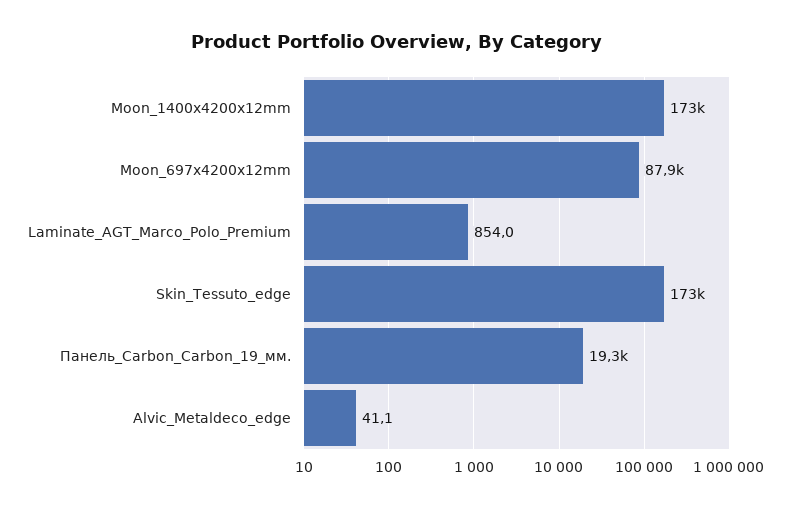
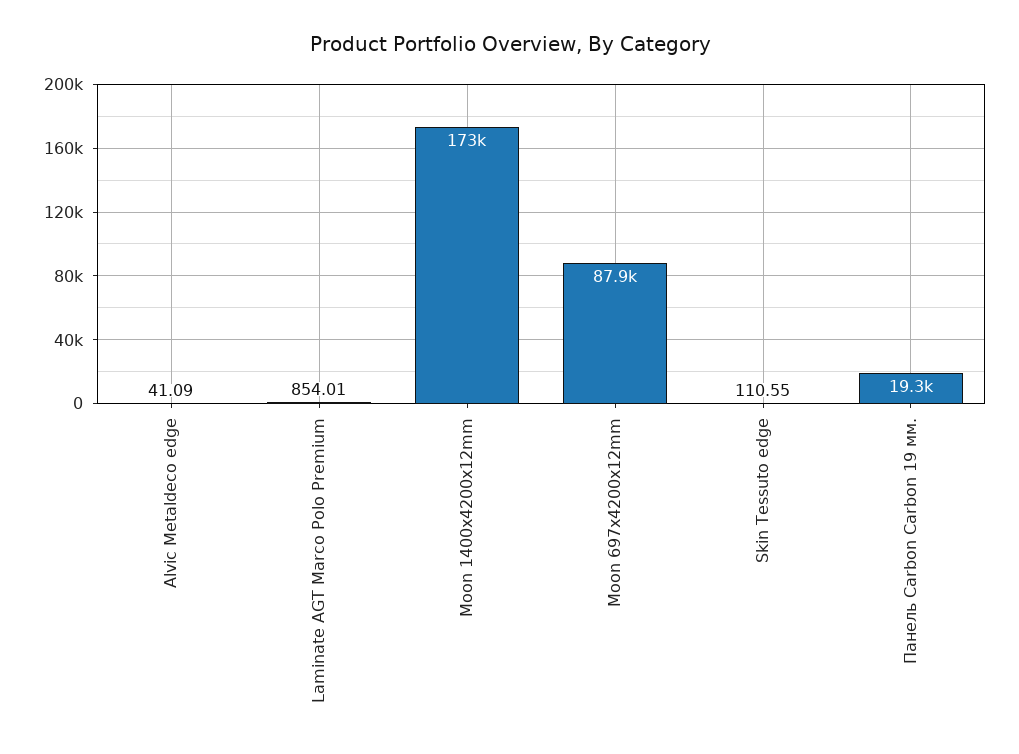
  {
    "Moon_1400x4200x12mm": 173000,
    "Moon_697x4200x12mm": 87900,
    "Laminate_AGT_Marco_Polo_Premium": 854.01,
-   "Skin_Tessuto_edge": 173000,
+   "Skin_Tessuto_edge": 110.55,
    "Панель_Carbon_Carbon_19_мм.": 19300,
    "Alvic_Metaldeco_edge": 41.09
  }

